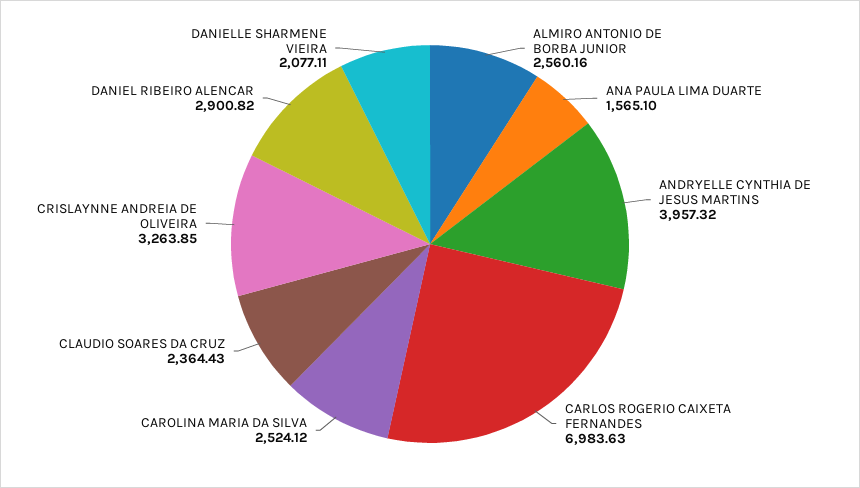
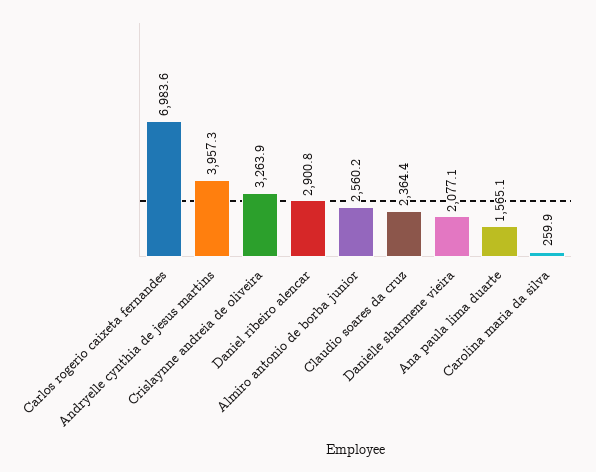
  {
    "ALMIRO ANTONIO DE BORBA JUNIOR": 2560.16,
    "ANA PAULA LIMA DUARTE": 1565.1,
    "ANDRYELLE CYNTHIA DE JESUS MARTINS": 3957.32,
    "CARLOS ROGERIO CAIXETA FERNANDES": 6983.63,
-   "CAROLINA MARIA DA SILVA": 2524.12,
+   "CAROLINA MARIA DA SILVA": 259.9,
    "CLAUDIO SOARES DA CRUZ": 2364.43,
    "CRISLAYNNE ANDREIA DE OLIVEIRA": 3263.85,
    "DANIEL RIBEIRO ALENCAR": 2900.82,
    "DANIELLE SHARMENE VIEIRA": 2077.11
  }

